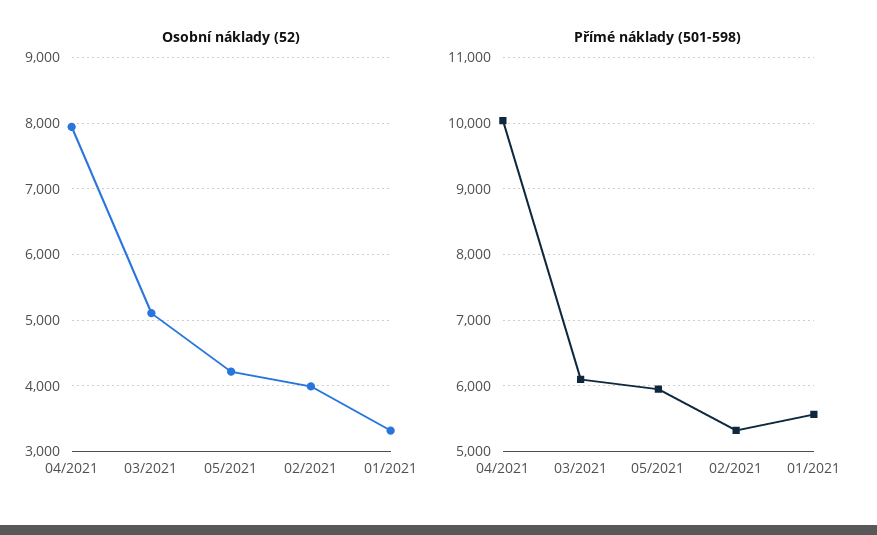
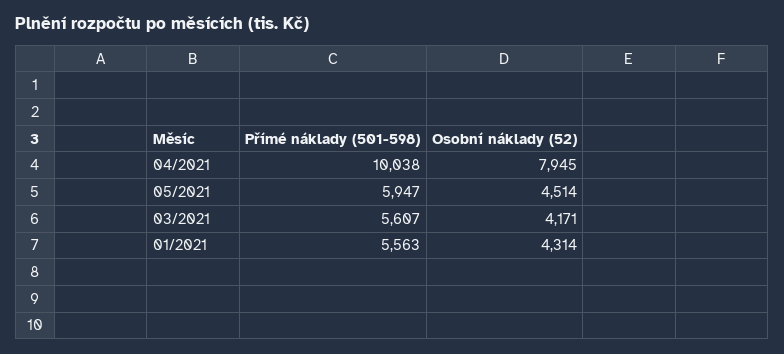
  {
    "Osobní náklady (52)": {
      "04/2021": 7945,
-     "03/2021": 5100,
+     "03/2021": 4171,
-     "05/2021": 4200,
+     "05/2021": 4514,
-     "02/2021": 4000,
-     "01/2021": 3300
+     "01/2021": 4314
    },
    "Přímé náklady (501-598)": {
      "04/2021": 10038,
-     "03/2021": 6100,
+     "03/2021": 5607,
      "05/2021": 5947,
-     "02/2021": 5300,
      "01/2021": 5563
    }
  }

